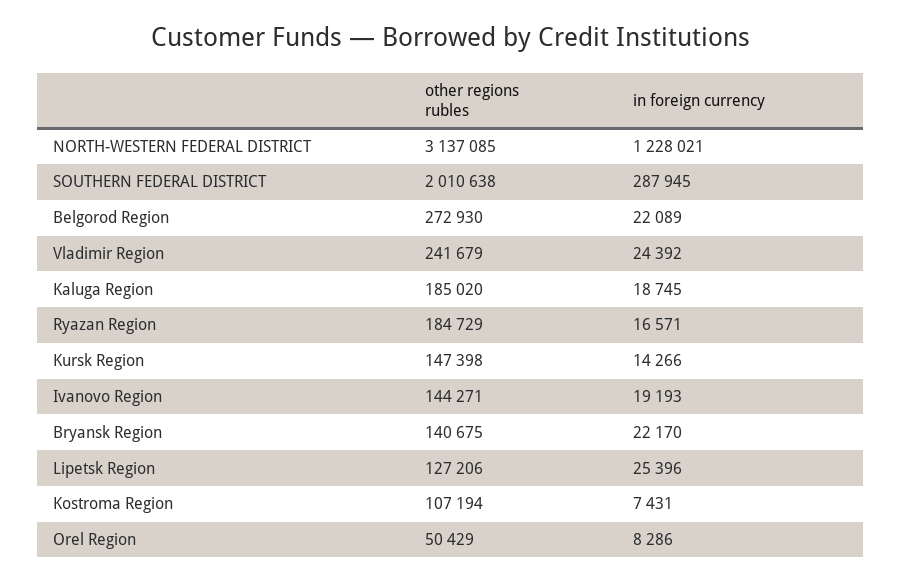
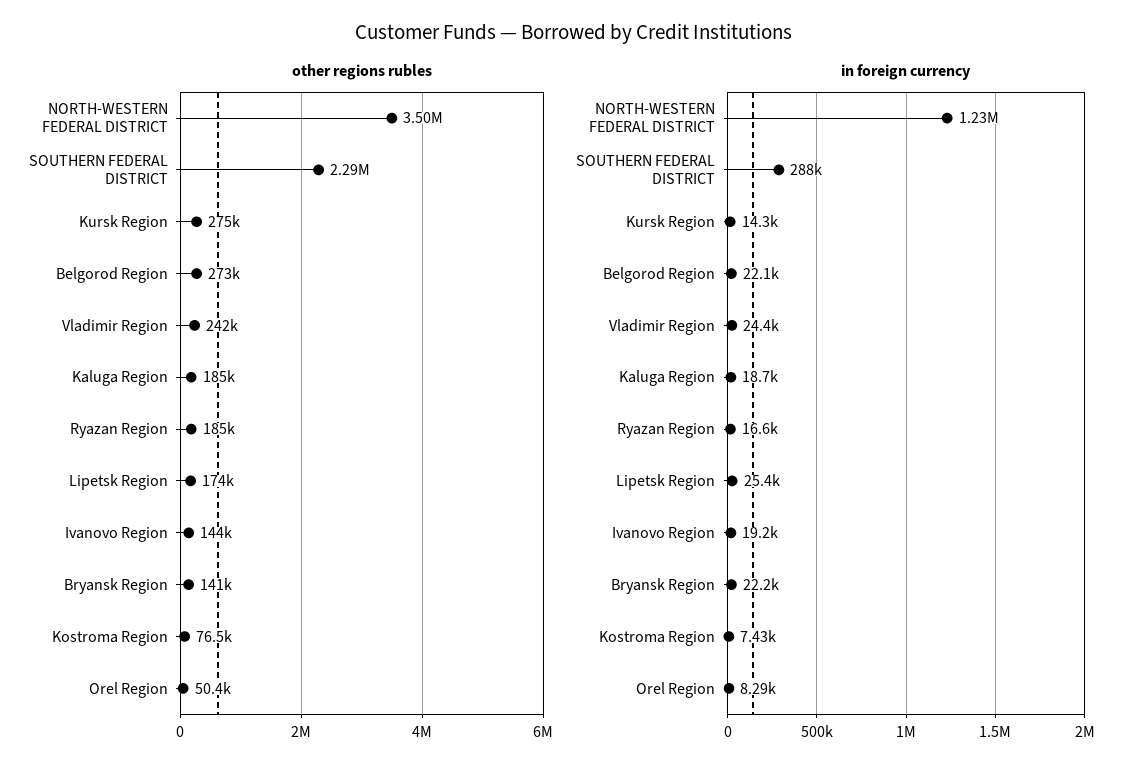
  {
    "other regions rubles": {
-     "NORTH-WESTERN FEDERAL DISTRICT": 3137085,
+     "NORTH-WESTERN FEDERAL DISTRICT": 3500000,
-     "SOUTHERN FEDERAL DISTRICT": 2010638,
+     "SOUTHERN FEDERAL DISTRICT": 2290000,
      "Belgorod Region": 272930,
      "Vladimir Region": 241679,
      "Kaluga Region": 185020,
      "Ryazan Region": 184729,
-     "Kursk Region": 147398,
+     "Kursk Region": 275000,
      "Ivanovo Region": 144271,
      "Bryansk Region": 140675,
-     "Lipetsk Region": 127206,
+     "Lipetsk Region": 174000,
-     "Kostroma Region": 107194,
+     "Kostroma Region": 76500,
      "Orel Region": 50429
    },
    "in foreign currency": {
      "NORTH-WESTERN FEDERAL DISTRICT": 1228021,
      "SOUTHERN FEDERAL DISTRICT": 287945,
      "Belgorod Region": 22089,
      "Vladimir Region": 24392,
      "Kaluga Region": 18745,
      "Ryazan Region": 16571,
      "Kursk Region": 14266,
      "Ivanovo Region": 19193,
      "Bryansk Region": 22170,
      "Lipetsk Region": 25396,
      "Kostroma Region": 7431,
      "Orel Region": 8286
    }
  }

